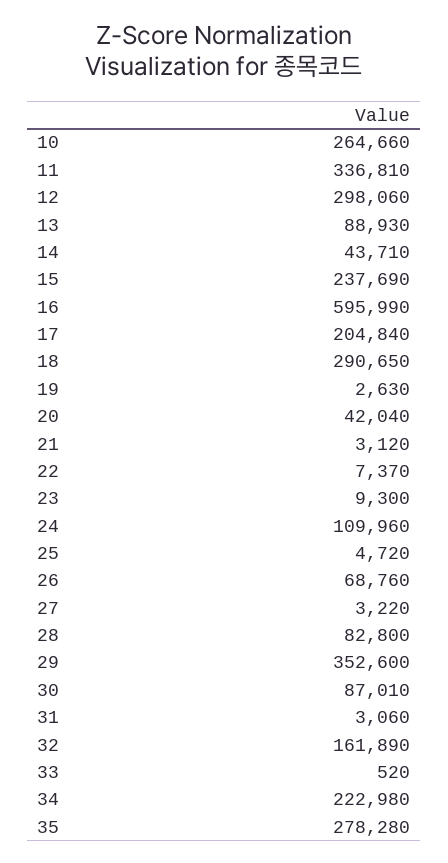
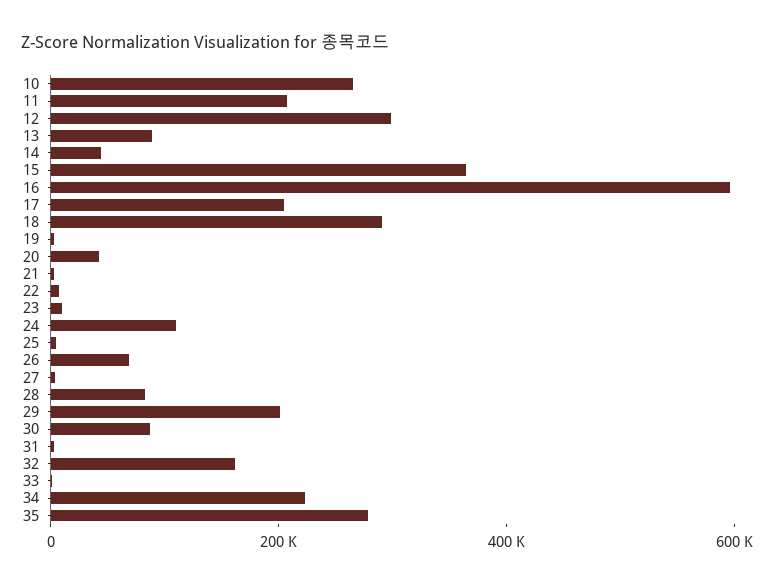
  {
    "10": 264660,
-   "11": 336810,
+   "11": 200000,
    "12": 298060,
    "13": 88930,
    "14": 43710,
-   "15": 237690,
+   "15": 350000,
    "16": 595990,
    "17": 204840,
    "18": 290650,
    "19": 2630,
    "20": 42040,
    "21": 3120,
    "22": 7370,
    "23": 9300,
    "24": 109960,
    "25": 4720,
    "26": 68760,
    "27": 3220,
    "28": 82800,
-   "29": 352600,
+   "29": 200000,
    "30": 87010,
    "31": 3060,
    "32": 161890,
    "33": 520,
    "34": 222980,
    "35": 278280
  }

